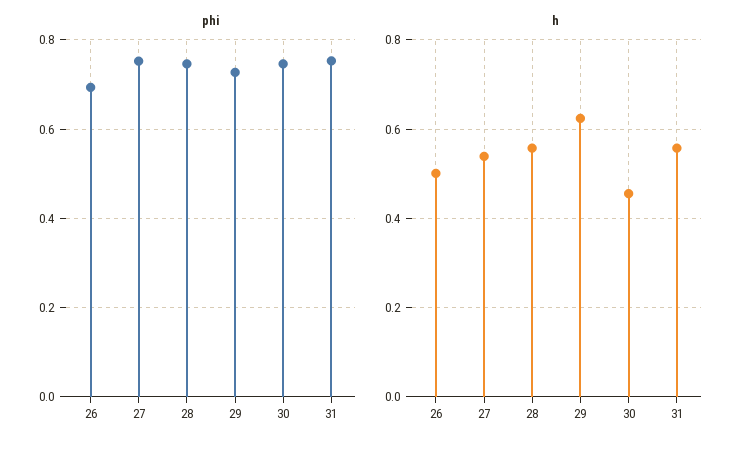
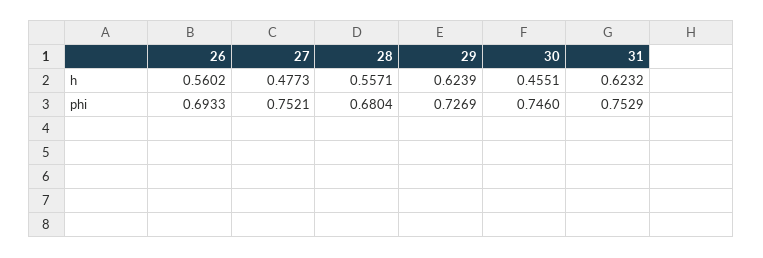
  {
    "phi": {
      "26": 0.6933,
      "27": 0.7521,
-     "28": 0.74,
+     "28": 0.6804,
      "29": 0.7269,
      "30": 0.746,
      "31": 0.7529
    },
    "h": {
-     "26": 0.5,
+     "26": 0.5602,
-     "27": 0.54,
+     "27": 0.4773,
      "28": 0.5571,
      "29": 0.6239,
      "30": 0.4551,
-     "31": 0.56
+     "31": 0.6232
    }
  }

